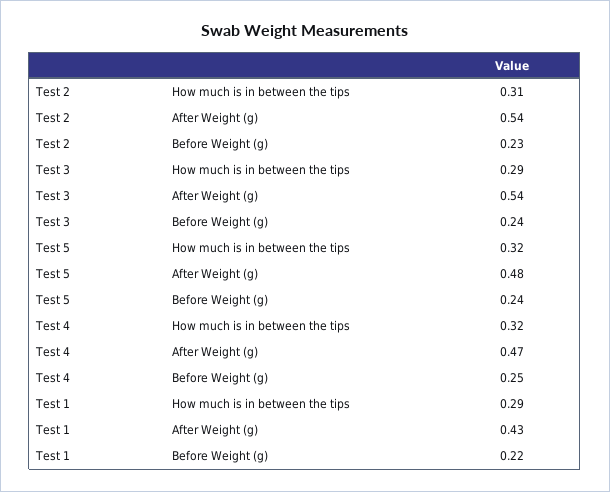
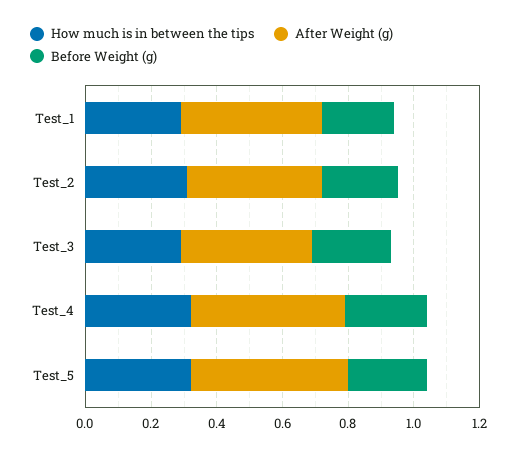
  {
    "How much is in between the tips": {
      "Test 2": 0.31,
      "Test 3": 0.29,
      "Test 5": 0.32,
      "Test 4": 0.32,
      "Test 1": 0.29
    },
    "After Weight (g)": {
-     "Test 2": 0.54,
+     "Test 2": 0.4,
-     "Test 3": 0.54,
+     "Test 3": 0.4,
      "Test 5": 0.48,
      "Test 4": 0.47,
      "Test 1": 0.43
    },
    "Before Weight (g)": {
      "Test 2": 0.23,
      "Test 3": 0.24,
      "Test 5": 0.24,
      "Test 4": 0.25,
      "Test 1": 0.22
    }
  }

